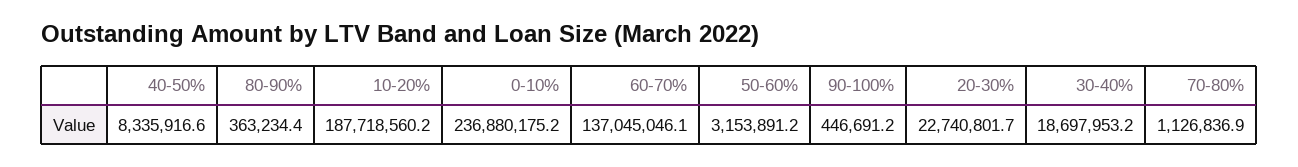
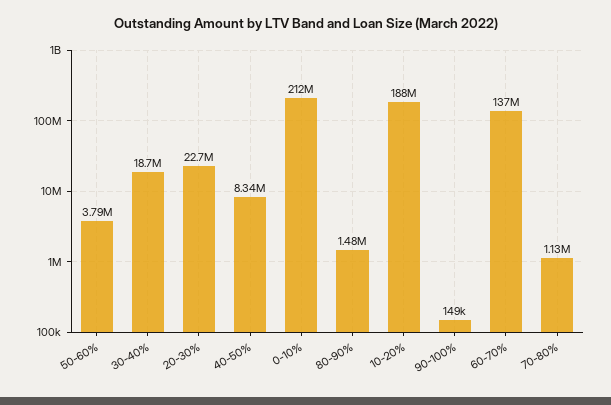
  {
    "40-50%": 8335916.6,
-   "80-90%": 363234.4,
+   "80-90%": 1480000,
    "10-20%": 187718560.2,
-   "0-10%": 236880175.2,
+   "0-10%": 212000000,
    "60-70%": 137045046.1,
-   "50-60%": 3153891.2,
+   "50-60%": 3790000,
-   "90-100%": 446691.2,
+   "90-100%": 149000,
    "20-30%": 22740801.7,
    "30-40%": 18697953.2,
    "70-80%": 1126836.9
  }

